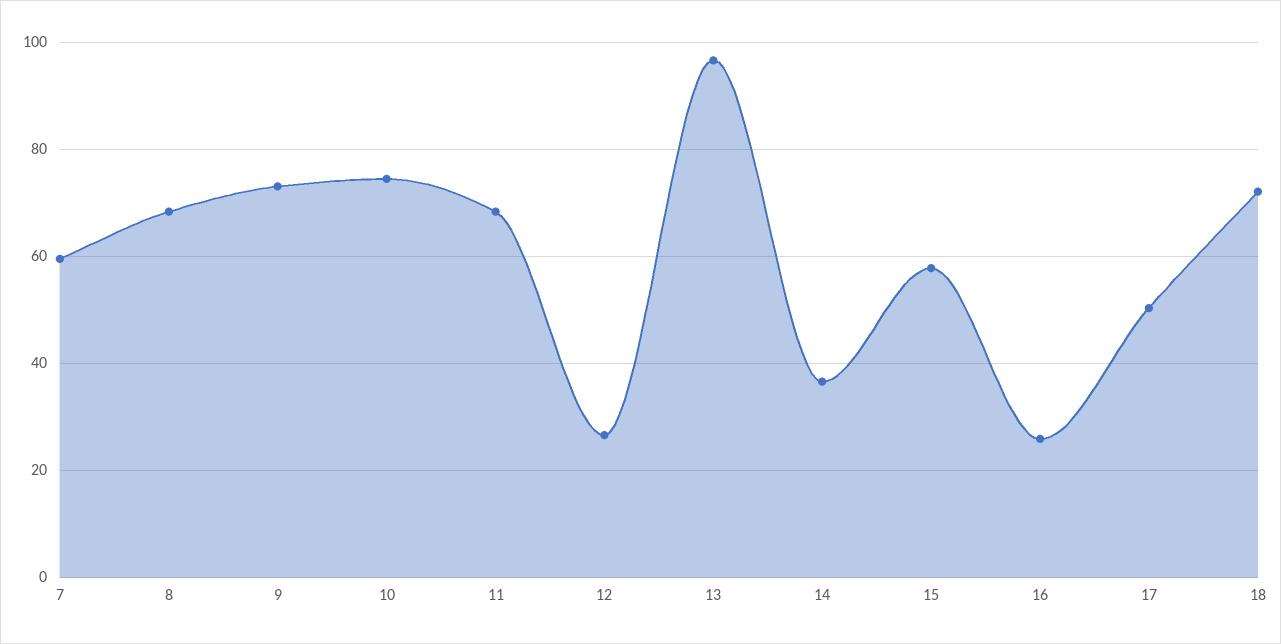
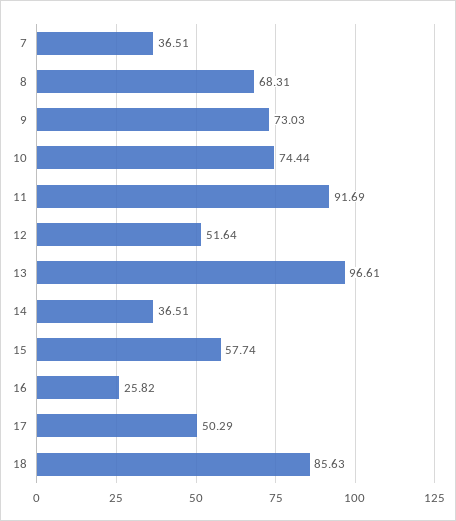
  {
-   "7": 60,
+   "7": 36.51,
    "8": 68.31,
    "9": 73.03,
    "10": 74.44,
-   "11": 68,
+   "11": 91.69,
-   "12": 26,
+   "12": 51.64,
    "13": 96.61,
    "14": 36.51,
    "15": 57.74,
    "16": 25.82,
    "17": 50.29,
-   "18": 72
+   "18": 85.63
  }

